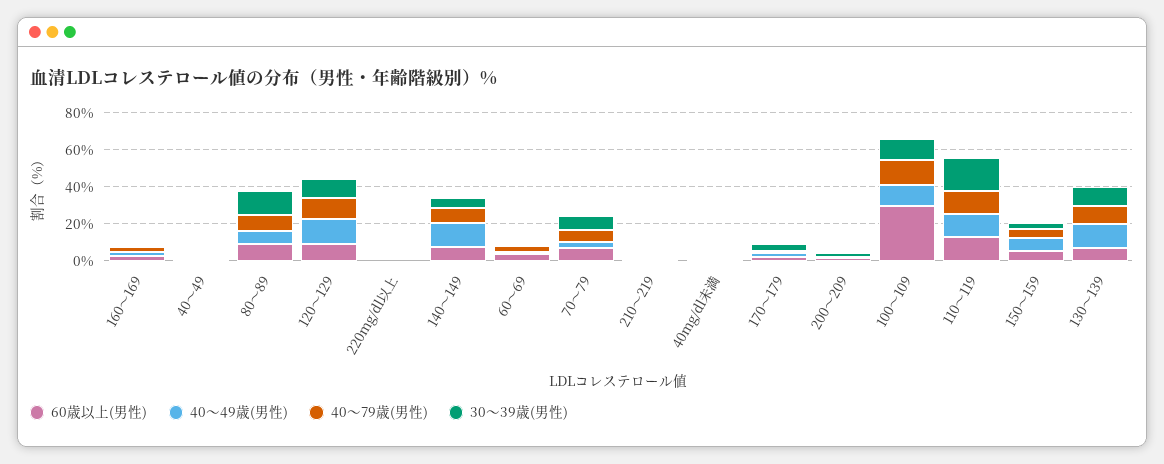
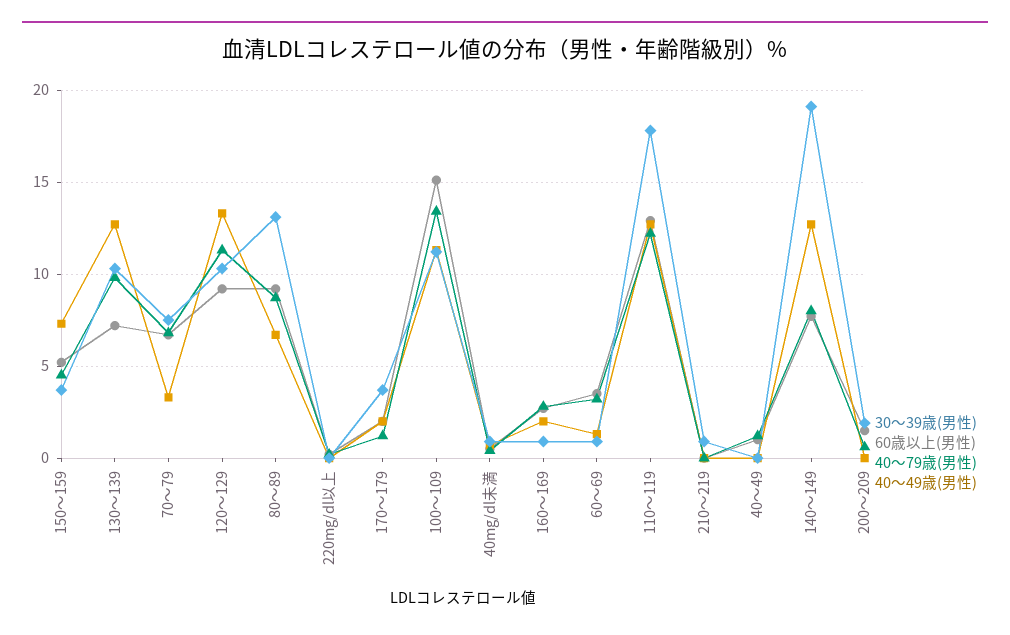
  {
    "60歳以上(男性)": {
      "160～169": 2.5,
      "40～49": 1,
      "80～89": 9,
      "120～129": 9,
      "220mg/dl以上": 0,
      "140～149": 7.5,
      "60～69": 3.5,
      "70～79": 6.5,
      "210～219": 0,
      "40mg/dl未満": 0.5,
      "170～179": 2,
      "200～209": 1.5,
-     "100～109": 30,
+     "100～109": 15,
      "110～119": 13,
      "150～159": 5,
      "130～139": 7
    },
    "40～49歳(男性)": {
      "160～169": 2,
      "40～49": 0,
      "80～89": 6.5,
      "120～129": 13.5,
      "220mg/dl以上": 0,
      "140～149": 12.5,
      "60～69": 1.5,
      "70～79": 3.5,
      "210～219": 0,
      "40mg/dl未満": 0.5,
      "170～179": 2,
      "200～209": 0,
      "100～109": 11.5,
      "110～119": 12.5,
      "150～159": 7.5,
      "130～139": 12.5
    },
    "40～79歳(男性)": {
      "160～169": 3,
      "40～49": 1,
      "80～89": 8.5,
      "120～129": 11.5,
      "220mg/dl以上": 0,
      "140～149": 8,
      "60～69": 3,
      "70～79": 7,
      "210～219": 0,
      "40mg/dl未満": 0.5,
      "170～179": 1,
      "200～209": 0.5,
      "100～109": 13.5,
      "110～119": 12,
      "150～159": 4.5,
      "130～139": 10
    },
    "30～39歳(男性)": {
      "160～169": 1,
      "40～49": 0,
      "80～89": 13,
      "120～129": 10.5,
      "220mg/dl以上": 0,
-     "140～149": 5,
+     "140～149": 19,
      "60～69": 1,
      "70～79": 7.5,
      "210～219": 1,
      "40mg/dl未満": 1,
      "170～179": 3.5,
      "200～209": 2,
      "100～109": 11,
      "110～119": 18,
      "150～159": 3.5,
      "130～139": 10.5
    }
  }

